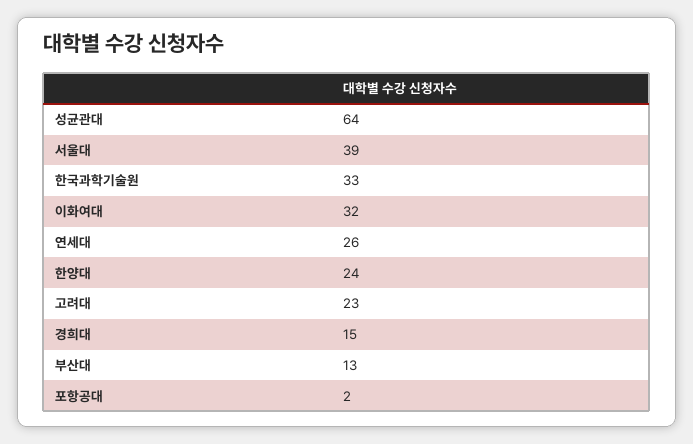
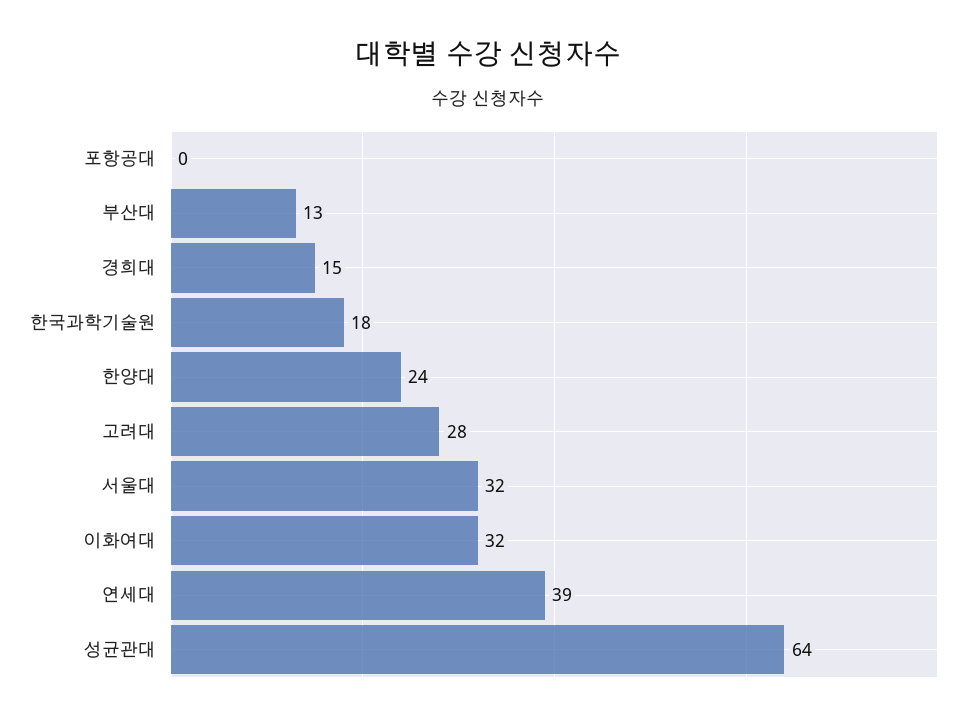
  {
    "성균관대": 64,
-   "서울대": 39,
+   "서울대": 32,
-   "한국과학기술원": 33,
+   "한국과학기술원": 18,
    "이화여대": 32,
-   "연세대": 26,
+   "연세대": 39,
    "한양대": 24,
-   "고려대": 23,
+   "고려대": 28,
    "경희대": 15,
    "부산대": 13,
-   "포항공대": 2
+   "포항공대": 0
  }

